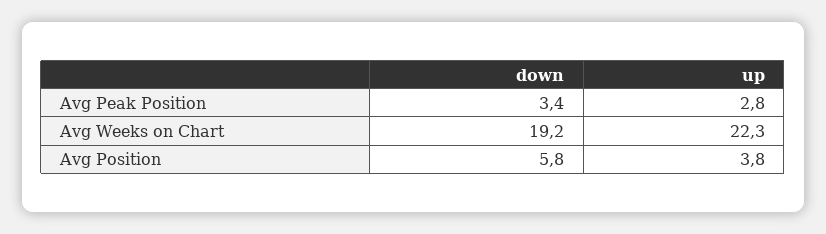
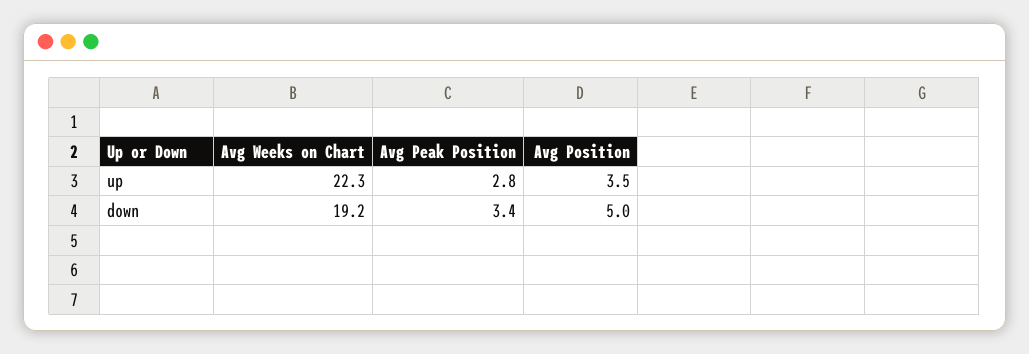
  {
    "down": {
      "Avg Peak Position": 3.4,
      "Avg Weeks on Chart": 19.2,
-     "Avg Position": 5.8
+     "Avg Position": 5
    },
    "up": {
      "Avg Peak Position": 2.8,
      "Avg Weeks on Chart": 22.3,
-     "Avg Position": 3.8
+     "Avg Position": 3.5
    }
  }

